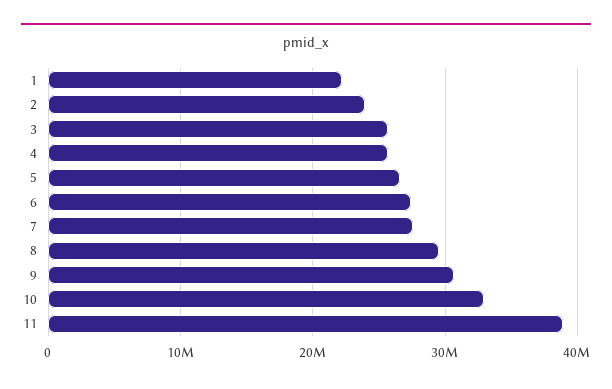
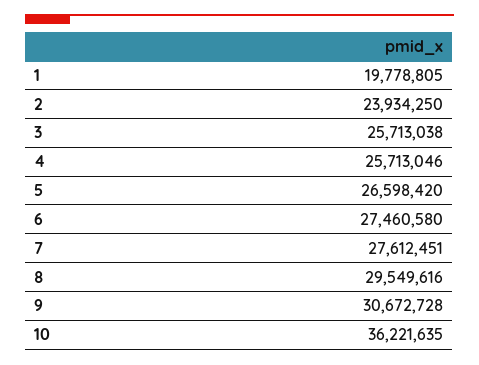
  {
-   "1": 22000000,
+   "1": 19778805,
    "2": 23934250,
    "3": 25713038,
    "4": 25713046,
    "5": 26598420,
    "6": 27460580,
    "7": 27612451,
    "8": 29549616,
    "9": 30672728,
-   "10": 33000000,
+   "10": 36221635
-   "11": 39000000
  }

